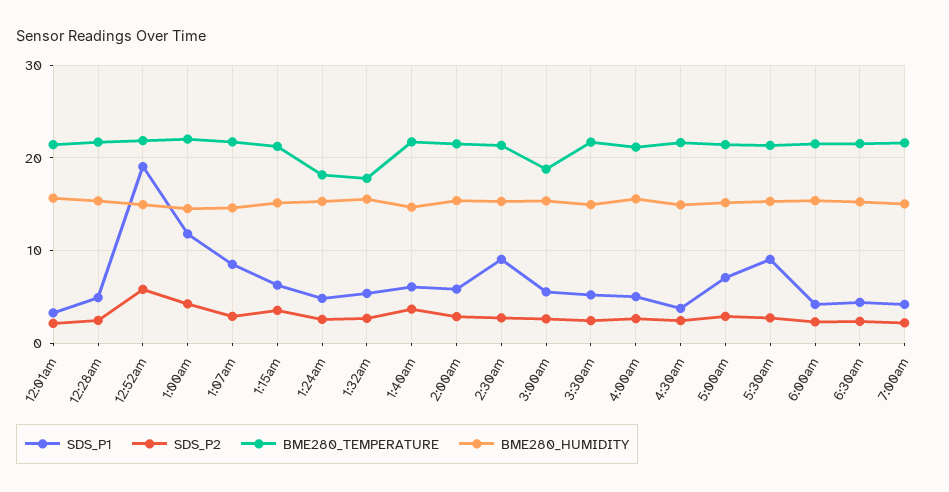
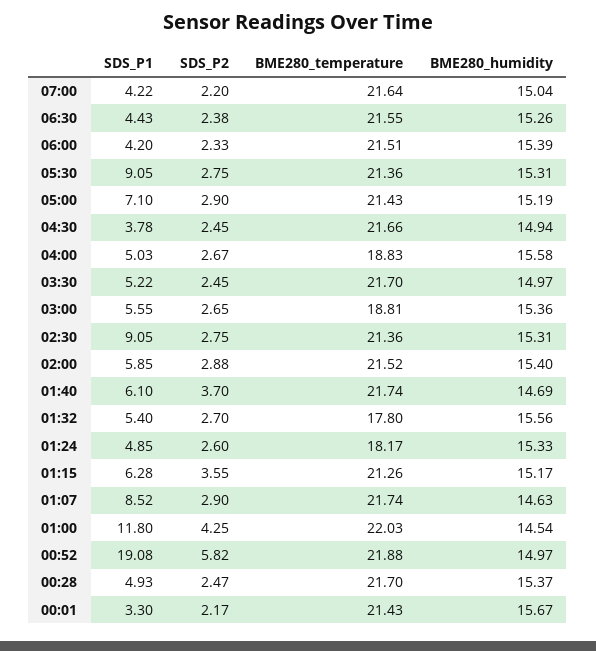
  {
    "SDS_P1": {
      "12:01am": 3.3,
      "12:28am": 4.93,
      "12:52am": 19.08,
      "1:00am": 11.8,
      "1:07am": 8.52,
      "1:15am": 6.28,
      "1:24am": 4.85,
      "1:32am": 5.4,
      "1:40am": 6.1,
      "2:00am": 5.85,
      "2:30am": 9.05,
      "3:00am": 5.55,
      "3:30am": 5.22,
      "4:00am": 5.03,
      "4:30am": 3.78,
      "5:00am": 7.1,
      "5:30am": 9.05,
      "6:00am": 4.2,
      "6:30am": 4.43,
      "7:00am": 4.22
    },
    "SDS_P2": {
      "12:01am": 2.17,
      "12:28am": 2.47,
      "12:52am": 5.82,
      "1:00am": 4.25,
      "1:07am": 2.9,
      "1:15am": 3.55,
      "1:24am": 2.6,
      "1:32am": 2.7,
      "1:40am": 3.7,
      "2:00am": 2.88,
      "2:30am": 2.75,
      "3:00am": 2.65,
      "3:30am": 2.45,
      "4:00am": 2.67,
      "4:30am": 2.45,
      "5:00am": 2.9,
      "5:30am": 2.75,
      "6:00am": 2.33,
      "6:30am": 2.38,
      "7:00am": 2.2
    },
    "BME280_TEMPERATURE": {
      "12:01am": 21.43,
      "12:28am": 21.7,
      "12:52am": 21.88,
      "1:00am": 22.03,
      "1:07am": 21.74,
      "1:15am": 21.26,
      "1:24am": 18.17,
      "1:32am": 17.8,
      "1:40am": 21.74,
      "2:00am": 21.52,
      "2:30am": 21.36,
      "3:00am": 18.81,
      "3:30am": 21.7,
-     "4:00am": 21,
+     "4:00am": 18.83,
      "4:30am": 21.66,
      "5:00am": 21.43,
      "5:30am": 21.36,
      "6:00am": 21.51,
      "6:30am": 21.55,
      "7:00am": 21.64
    },
    "BME280_HUMIDITY": {
      "12:01am": 15.67,
      "12:28am": 15.37,
      "12:52am": 14.97,
      "1:00am": 14.54,
      "1:07am": 14.63,
      "1:15am": 15.17,
      "1:24am": 15.33,
      "1:32am": 15.56,
      "1:40am": 14.69,
      "2:00am": 15.4,
      "2:30am": 15.31,
      "3:00am": 15.36,
      "3:30am": 14.97,
      "4:00am": 15.58,
      "4:30am": 14.94,
      "5:00am": 15.19,
      "5:30am": 15.31,
      "6:00am": 15.39,
      "6:30am": 15.26,
      "7:00am": 15.04
    }
  }

